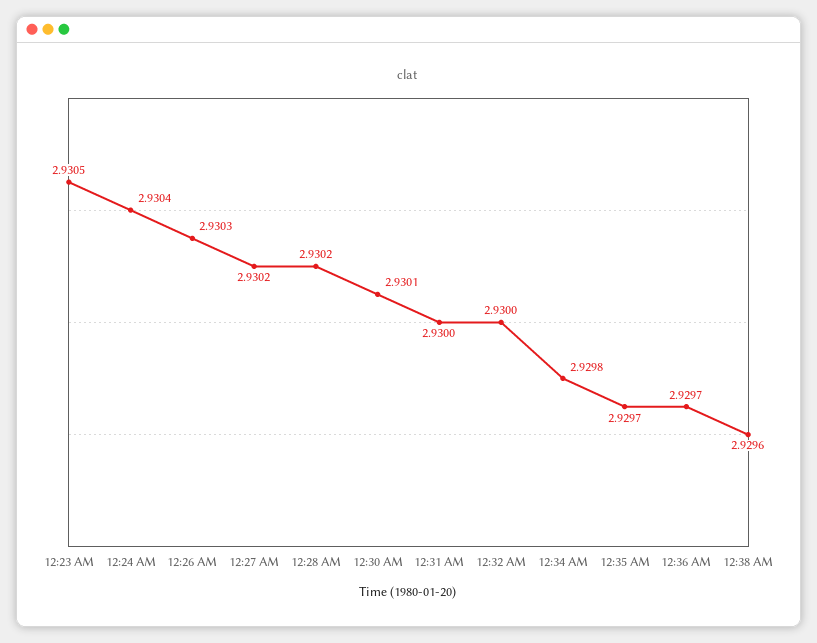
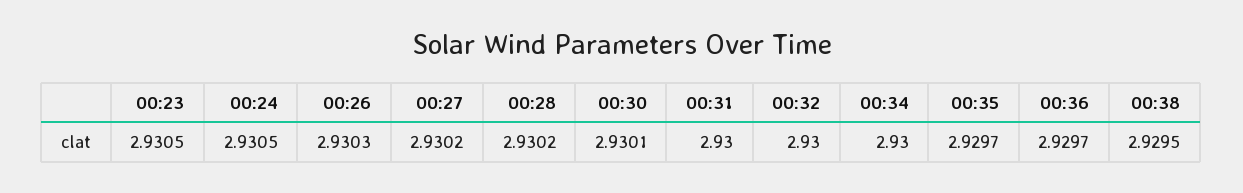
  {
    "12:23 AM": 2.9305,
-   "12:24 AM": 2.9304,
+   "12:24 AM": 2.9305,
    "12:26 AM": 2.9303,
    "12:27 AM": 2.9302,
    "12:28 AM": 2.9302,
    "12:30 AM": 2.9301,
    "12:31 AM": 2.93,
    "12:32 AM": 2.93,
-   "12:34 AM": 2.9298,
+   "12:34 AM": 2.93,
    "12:35 AM": 2.9297,
    "12:36 AM": 2.9297,
-   "12:38 AM": 2.9296
+   "12:38 AM": 2.9295
  }

